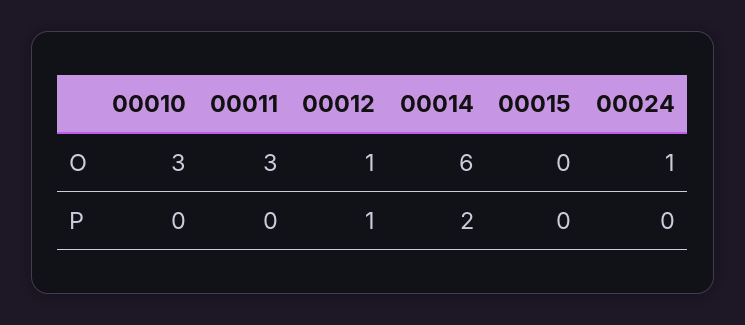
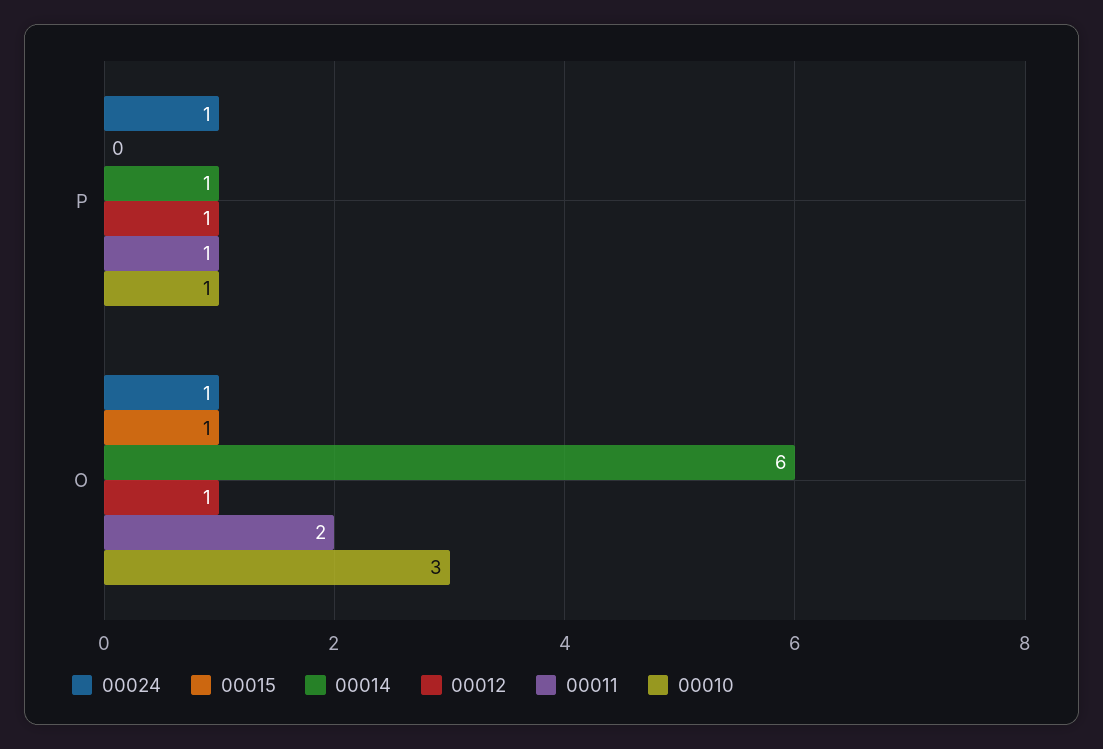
  {
    "00010": {
      "O": 3,
-     "P": 0
+     "P": 1
    },
    "00011": {
-     "O": 3,
+     "O": 2,
-     "P": 0
+     "P": 1
    },
    "00012": {
      "O": 1,
      "P": 1
    },
    "00014": {
      "O": 6,
-     "P": 2
+     "P": 1
    },
    "00015": {
-     "O": 0,
+     "O": 1,
      "P": 0
    },
    "00024": {
      "O": 1,
-     "P": 0
+     "P": 1
    }
  }

